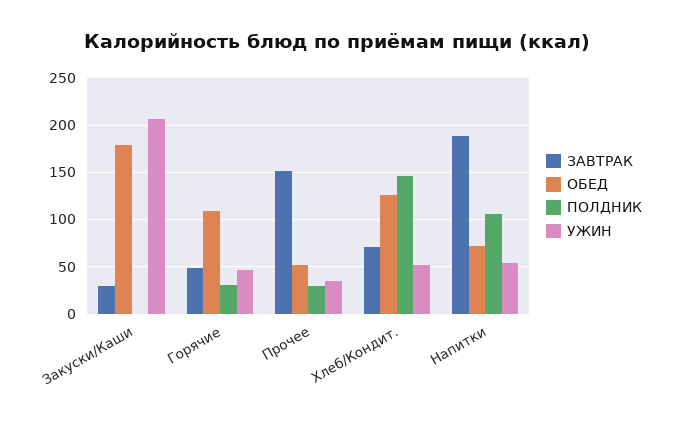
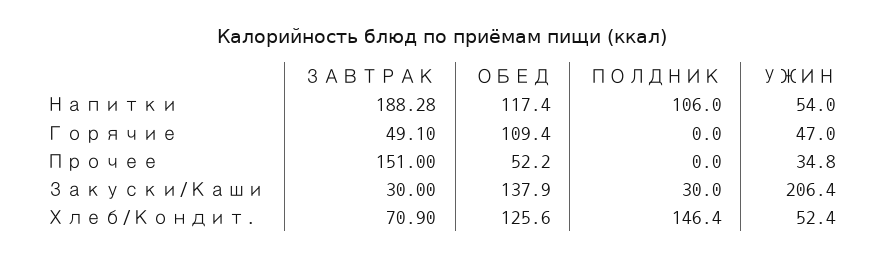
  {
    "ЗАВТРАК": {
      "Закуски/Каши": 30,
      "Горячие": 49.1,
      "Прочее": 151,
      "Хлеб/Кондит.": 70.9,
      "Напитки": 188.28
    },
    "ОБЕД": {
-     "Закуски/Каши": 180,
+     "Закуски/Каши": 137.9,
      "Горячие": 109.4,
      "Прочее": 52.2,
      "Хлеб/Кондит.": 125.6,
-     "Напитки": 70
+     "Напитки": 117.4
    },
    "ПОЛДНИК": {
-     "Закуски/Каши": 0,
+     "Закуски/Каши": 30,
-     "Горячие": 30,
+     "Горячие": 0,
-     "Прочее": 30,
+     "Прочее": 0,
      "Хлеб/Кондит.": 146.4,
      "Напитки": 106
    },
    "УЖИН": {
      "Закуски/Каши": 206.4,
      "Горячие": 47,
      "Прочее": 34.8,
      "Хлеб/Кондит.": 52.4,
      "Напитки": 54
    }
  }

